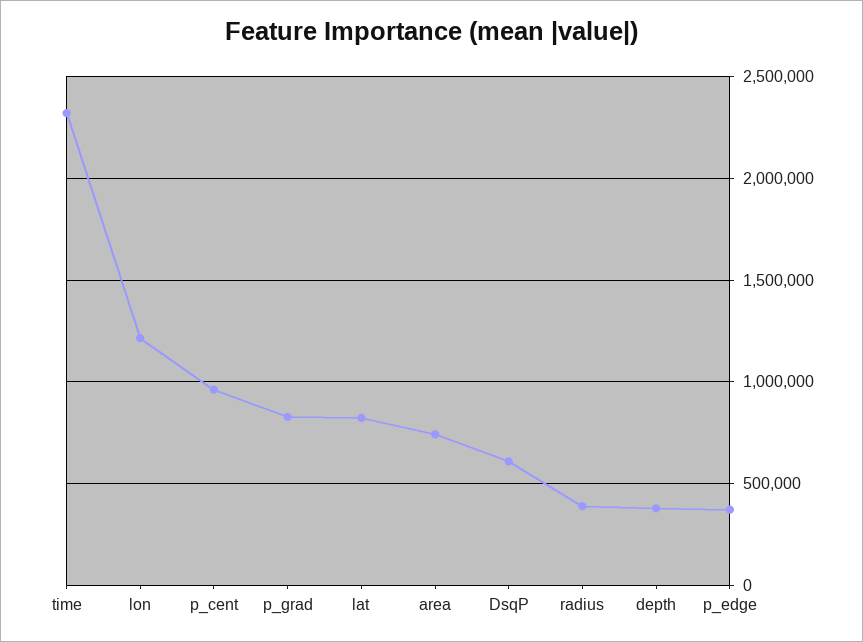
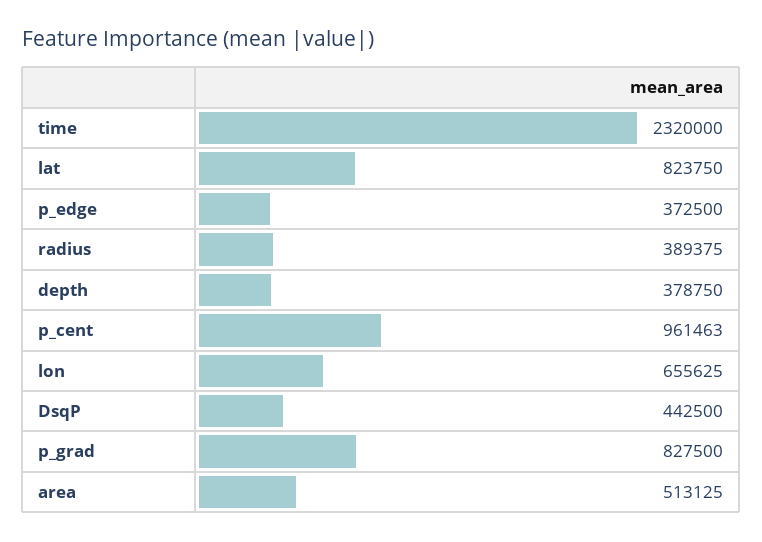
  {
    "time": 2320000,
-   "lon": 1200000,
+   "lon": 655625,
    "p_cent": 961463,
    "p_grad": 827500,
    "lat": 823750,
-   "area": 750000,
+   "area": 513125,
-   "DsqP": 600000,
+   "DsqP": 442500,
    "radius": 389375,
    "depth": 378750,
    "p_edge": 372500
  }

